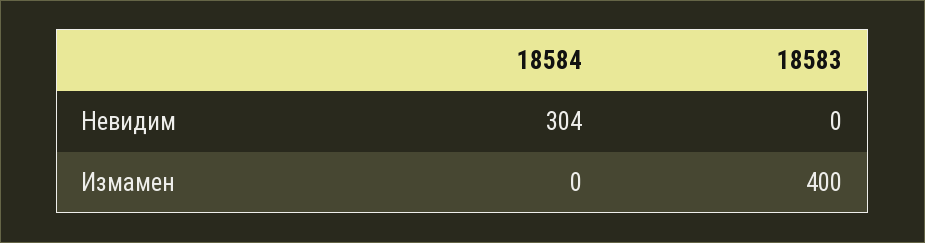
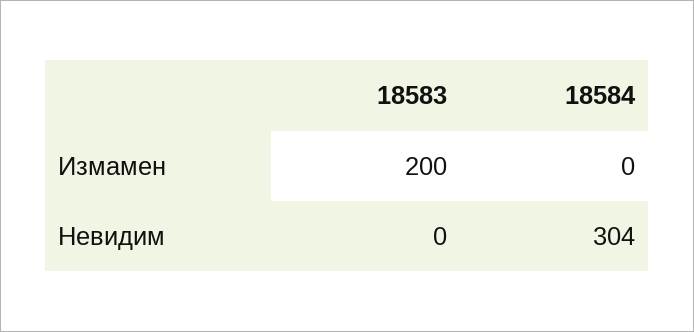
  {
    "18584": {
      "Невидим": 304,
      "Измамен": 0
    },
    "18583": {
      "Невидим": 0,
-     "Измамен": 400
+     "Измамен": 200
    }
  }

